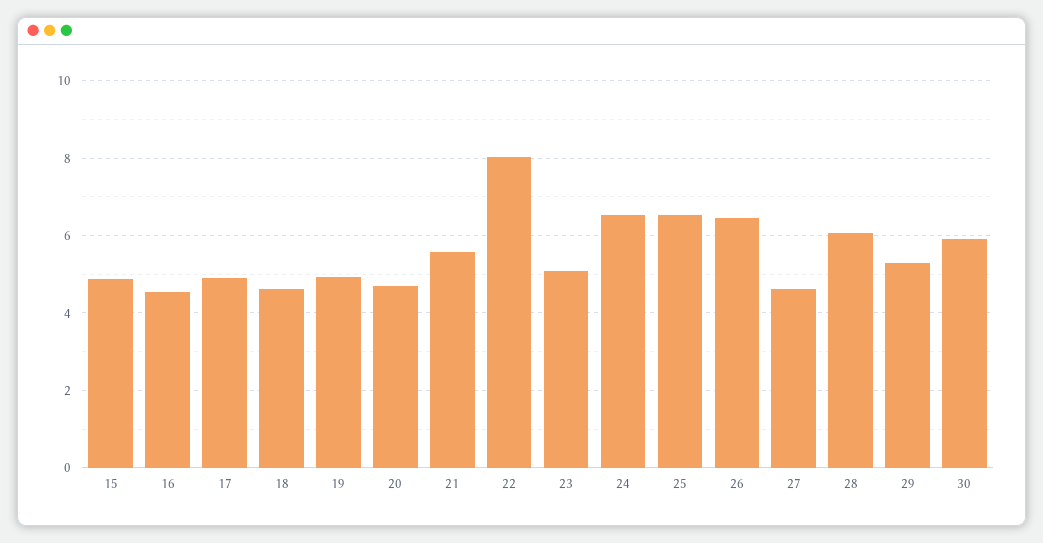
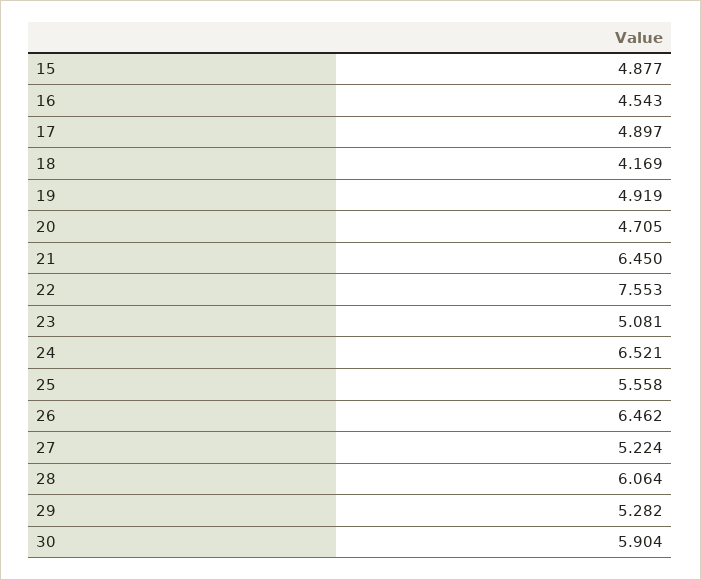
  {
    "15": 4.877,
    "16": 4.543,
    "17": 4.897,
-   "18": 4.6,
+   "18": 4.169,
    "19": 4.919,
    "20": 4.705,
-   "21": 5.6,
+   "21": 6.45,
-   "22": 8,
+   "22": 7.553,
    "23": 5.081,
    "24": 6.521,
-   "25": 6.6,
+   "25": 5.558,
    "26": 6.462,
-   "27": 4.6,
+   "27": 5.224,
    "28": 6.064,
    "29": 5.282,
    "30": 5.904
  }

